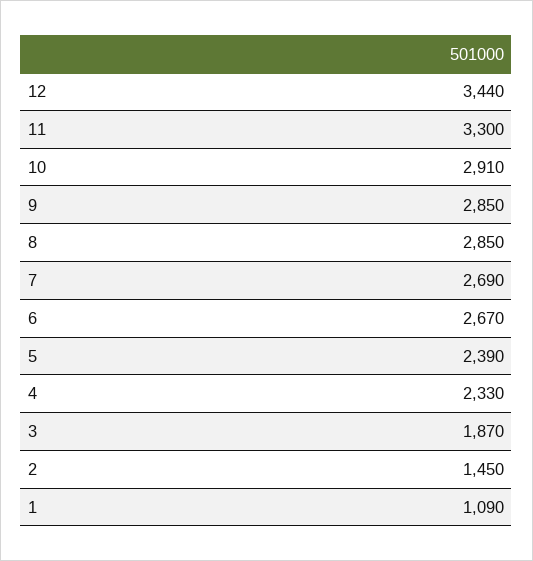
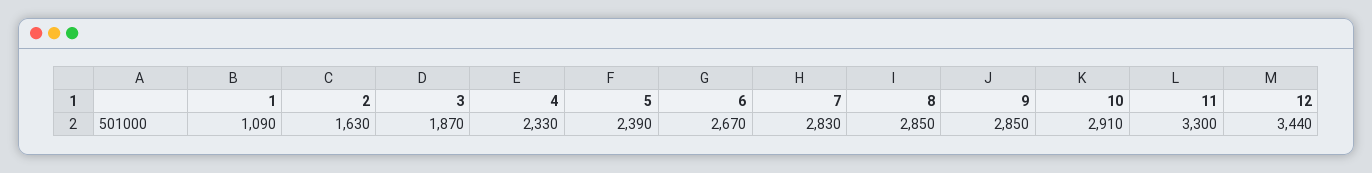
  {
    "12": 3440,
    "11": 3300,
    "10": 2910,
    "9": 2850,
    "8": 2850,
-   "7": 2690,
+   "7": 2830,
    "6": 2670,
    "5": 2390,
    "4": 2330,
    "3": 1870,
-   "2": 1450,
+   "2": 1630,
    "1": 1090
  }

